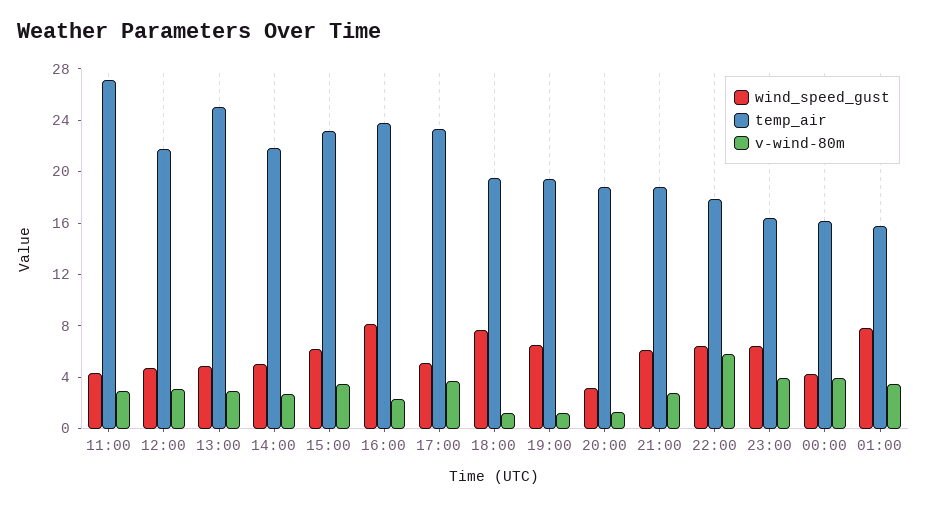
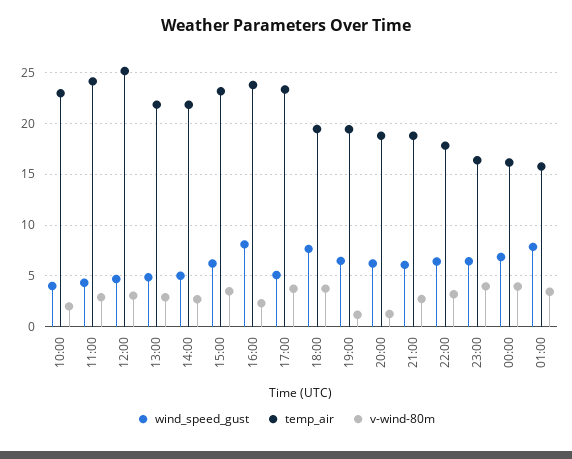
  {
    "wind_speed_gust": {
      "11:00": 4,
      "12:00": 5,
      "13:00": 5,
      "14:00": 5,
      "15:00": 6,
      "16:00": 8,
      "17:00": 5,
      "18:00": 8,
      "19:00": 6,
-     "20:00": 3,
+     "20:00": 6,
      "21:00": 6,
      "22:00": 6,
      "23:00": 6,
-     "00:00": 4,
+     "00:00": 7,
-     "01:00": 8
+     "01:00": 8,
+     "10:00": 4
    },
    "temp_air": {
-     "11:00": 27,
+     "11:00": 24,
-     "12:00": 22,
+     "12:00": 25,
-     "13:00": 25,
+     "13:00": 22,
      "14:00": 22,
      "15:00": 23,
      "16:00": 24,
      "17:00": 23,
      "18:00": 19,
      "19:00": 19,
      "20:00": 19,
      "21:00": 19,
      "22:00": 18,
      "23:00": 16,
      "00:00": 16,
-     "01:00": 16
+     "01:00": 16,
+     "10:00": 23
    },
    "v-wind-80m": {
      "11:00": 3,
      "12:00": 3,
      "13:00": 3,
      "14:00": 3,
      "15:00": 3,
      "16:00": 2,
      "17:00": 4,
-     "18:00": 1,
+     "18:00": 4,
      "19:00": 1,
      "20:00": 1,
      "21:00": 3,
-     "22:00": 6,
+     "22:00": 3,
      "23:00": 4,
      "00:00": 4,
-     "01:00": 3
+     "01:00": 3,
+     "10:00": 2
    }
  }

